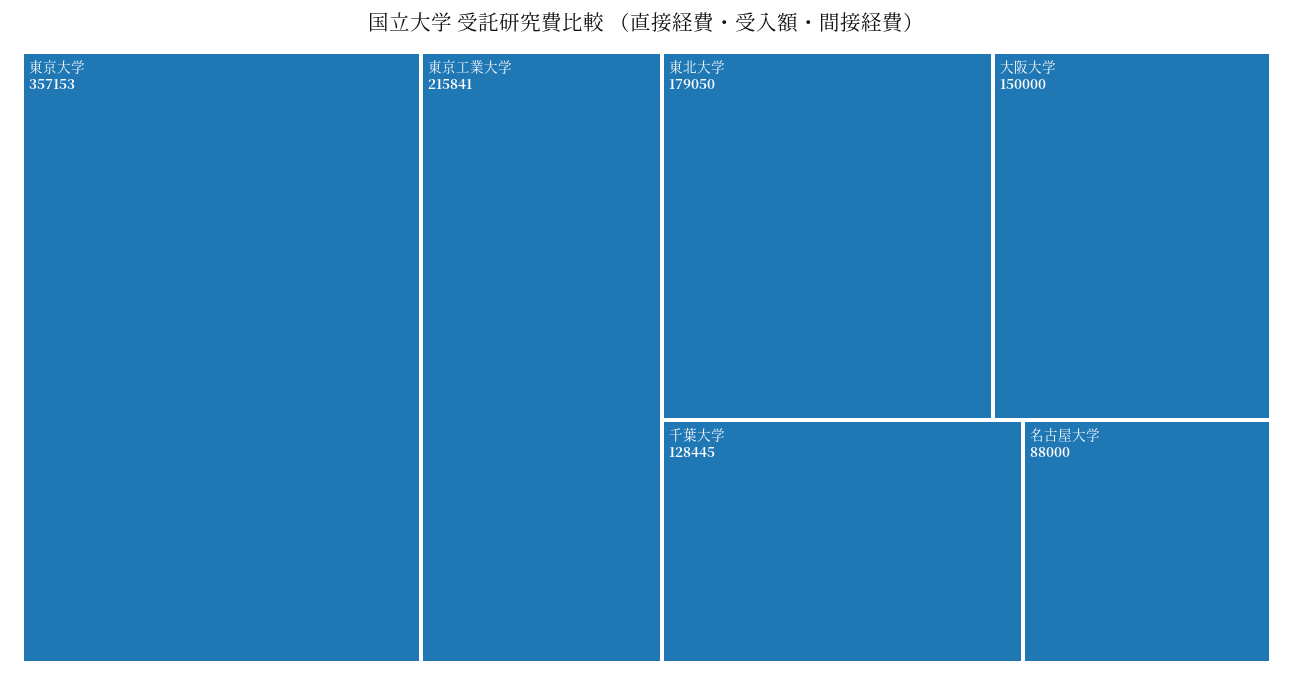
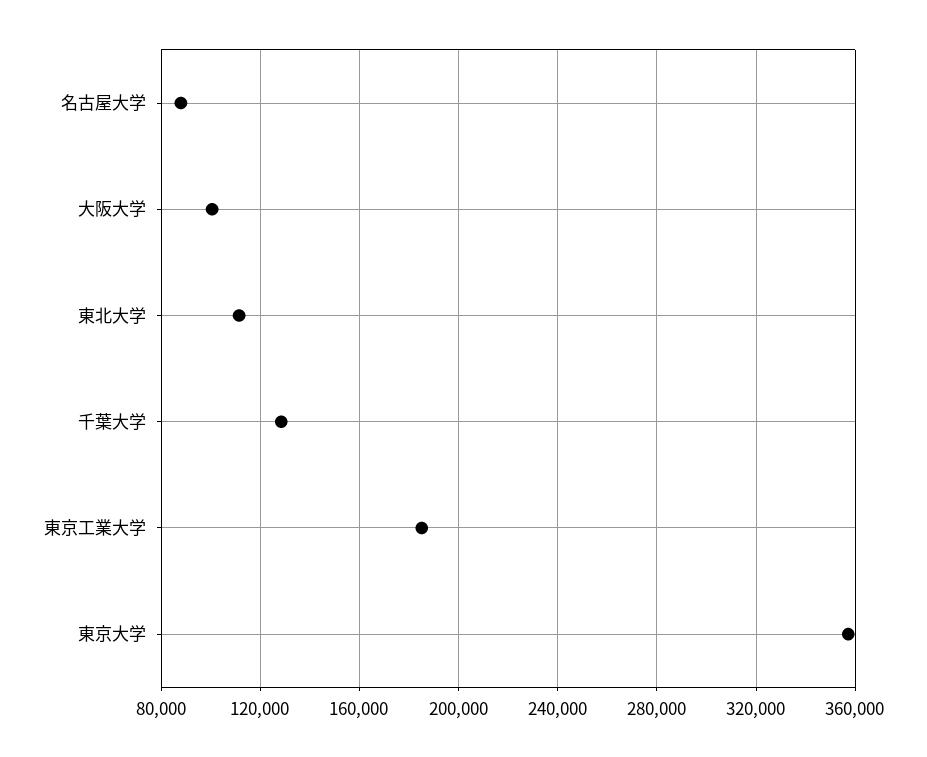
  {
    "東京大学": 357153,
-   "東京工業大学": 215841,
+   "東京工業大学": 185000,
-   "東北大学": 179050,
+   "東北大学": 110000,
-   "大阪大学": 150000,
+   "大阪大学": 100000,
    "千葉大学": 128445,
    "名古屋大学": 88000
  }

